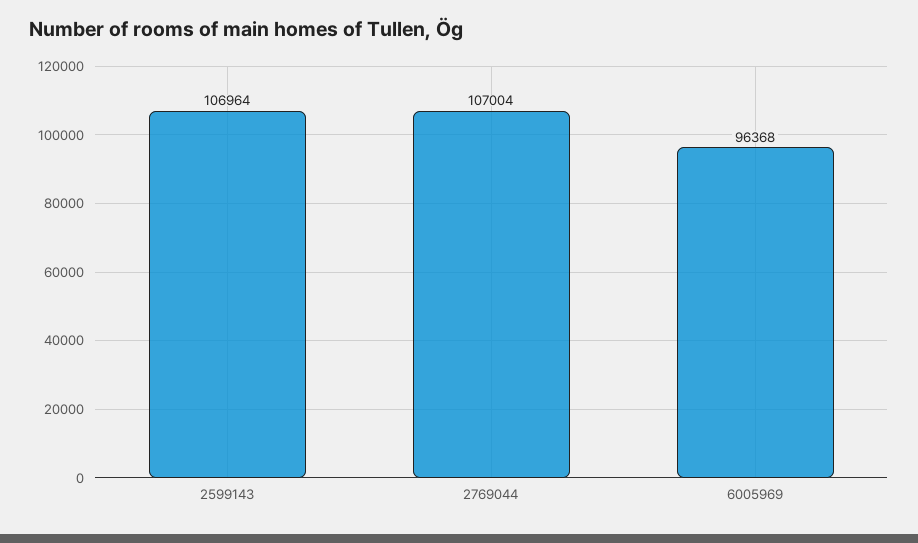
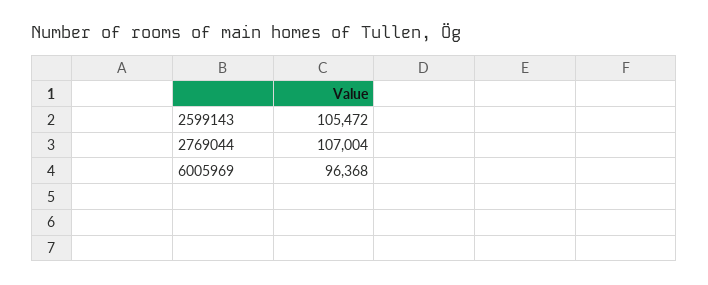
  {
-   "2599143": 106964,
+   "2599143": 105472,
    "2769044": 107004,
    "6005969": 96368
  }

